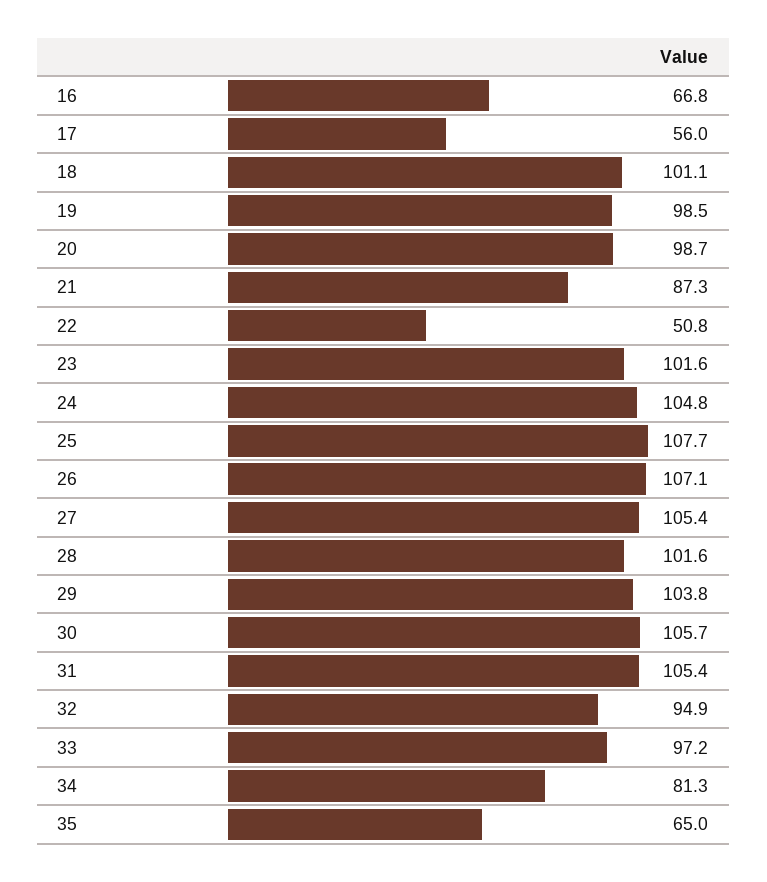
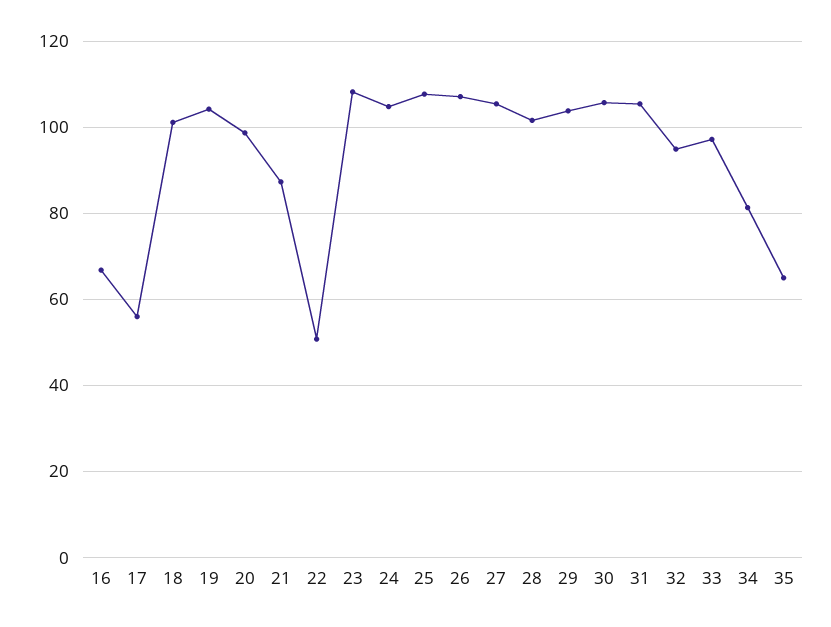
  {
    "16": 66.8,
    "17": 56,
    "18": 101.1,
-   "19": 98.5,
+   "19": 104,
    "20": 98.7,
    "21": 87.3,
    "22": 50.8,
-   "23": 101.6,
+   "23": 108,
    "24": 104.8,
    "25": 107.7,
    "26": 107.1,
    "27": 105.4,
    "28": 101.6,
    "29": 103.8,
    "30": 105.7,
    "31": 105.4,
    "32": 94.9,
    "33": 97.2,
    "34": 81.3,
    "35": 65
  }

